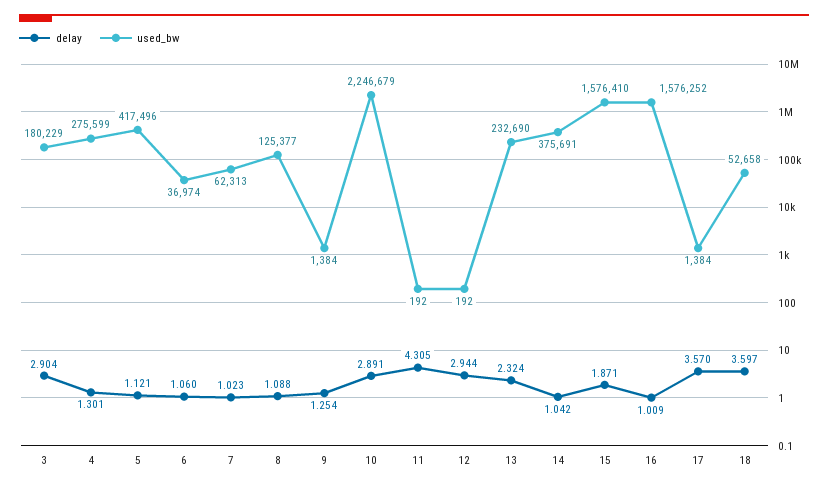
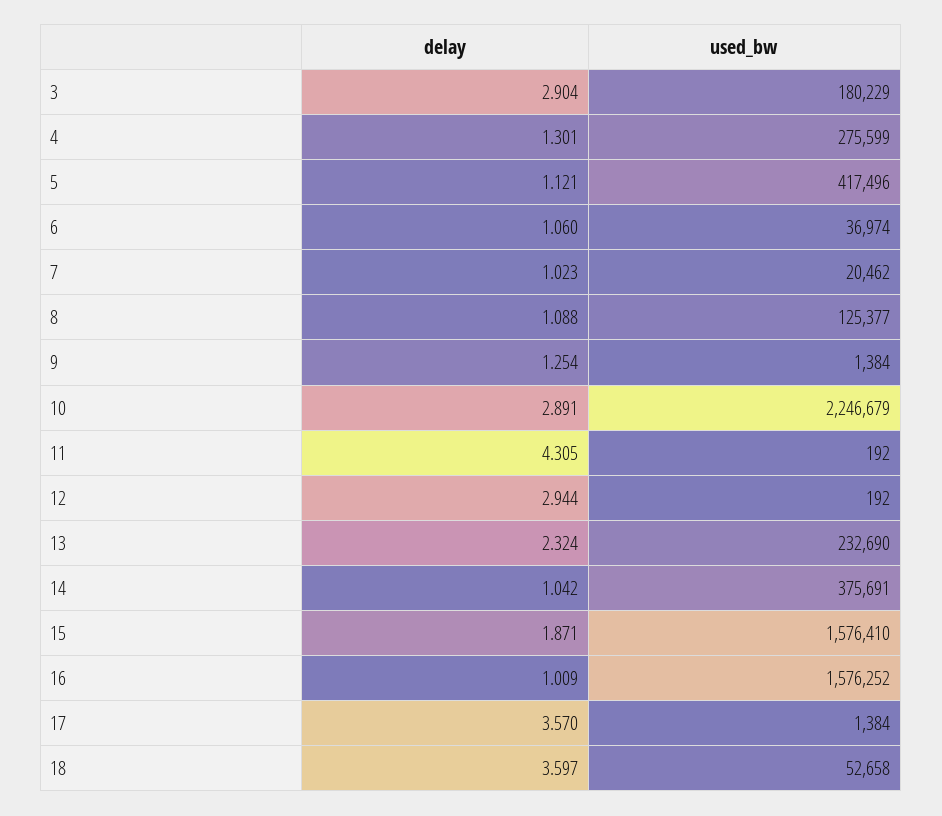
  {
    "delay": {
      "3": 2.904,
      "4": 1.301,
      "5": 1.121,
      "6": 1.06,
      "7": 1.023,
      "8": 1.088,
      "9": 1.254,
      "10": 2.891,
      "11": 4.305,
      "12": 2.944,
      "13": 2.324,
      "14": 1.042,
      "15": 1.871,
      "16": 1.009,
      "17": 3.57,
      "18": 3.597
    },
    "used_bw": {
      "3": 180229,
      "4": 275599,
      "5": 417496,
      "6": 36974,
-     "7": 62313,
+     "7": 20462,
      "8": 125377,
      "9": 1384,
      "10": 2246679,
      "11": 192,
      "12": 192,
      "13": 232690,
      "14": 375691,
      "15": 1576410,
      "16": 1576252,
      "17": 1384,
      "18": 52658
    }
  }

